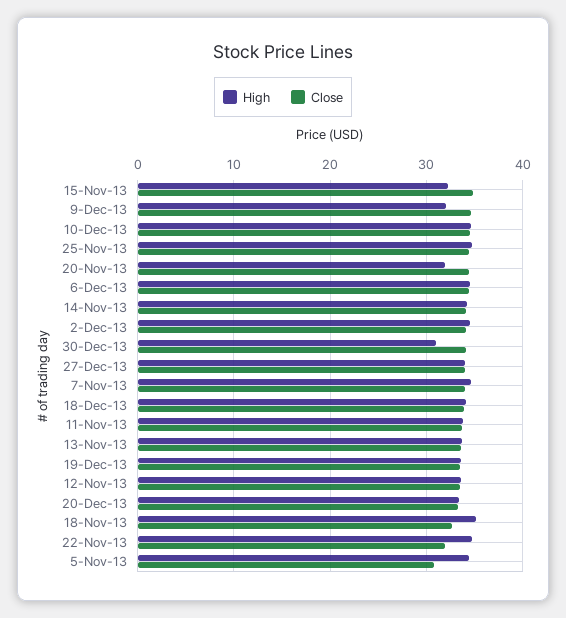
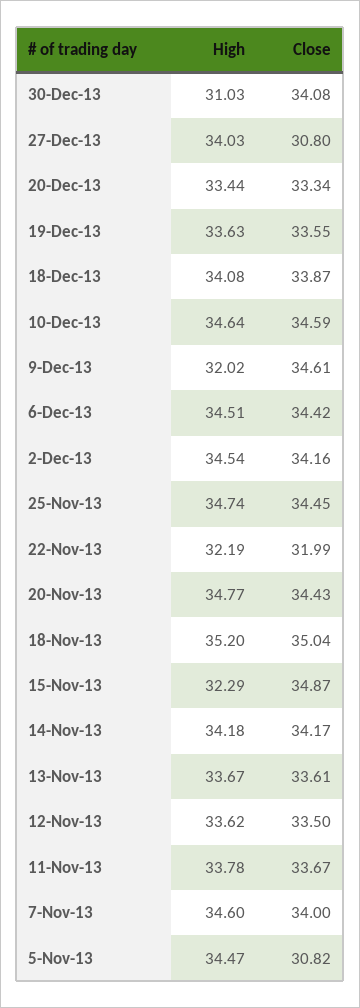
  {
    "High": {
      "15-Nov-13": 32.29,
      "9-Dec-13": 32.02,
      "10-Dec-13": 34.64,
      "25-Nov-13": 34.74,
-     "20-Nov-13": 32,
+     "20-Nov-13": 34.77,
      "6-Dec-13": 34.51,
      "14-Nov-13": 34.18,
      "2-Dec-13": 34.54,
      "30-Dec-13": 31.03,
      "27-Dec-13": 34.03,
      "7-Nov-13": 34.6,
      "18-Dec-13": 34.08,
      "11-Nov-13": 33.78,
      "13-Nov-13": 33.67,
      "19-Dec-13": 33.63,
      "12-Nov-13": 33.62,
      "20-Dec-13": 33.44,
      "18-Nov-13": 35.2,
-     "22-Nov-13": 35,
+     "22-Nov-13": 32.19,
      "5-Nov-13": 34.47
    },
    "Close": {
      "15-Nov-13": 34.87,
      "9-Dec-13": 34.61,
      "10-Dec-13": 34.59,
      "25-Nov-13": 34.45,
      "20-Nov-13": 34.43,
      "6-Dec-13": 34.42,
      "14-Nov-13": 34.17,
      "2-Dec-13": 34.16,
      "30-Dec-13": 34.08,
-     "27-Dec-13": 34,
+     "27-Dec-13": 30.8,
      "7-Nov-13": 34,
      "18-Dec-13": 33.87,
      "11-Nov-13": 33.67,
      "13-Nov-13": 33.61,
      "19-Dec-13": 33.55,
      "12-Nov-13": 33.5,
      "20-Dec-13": 33.34,
-     "18-Nov-13": 33,
+     "18-Nov-13": 35.04,
      "22-Nov-13": 31.99,
      "5-Nov-13": 30.82
    }
  }

